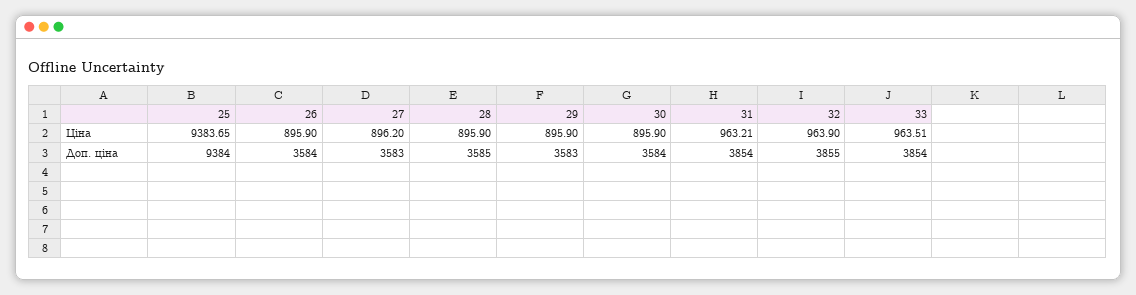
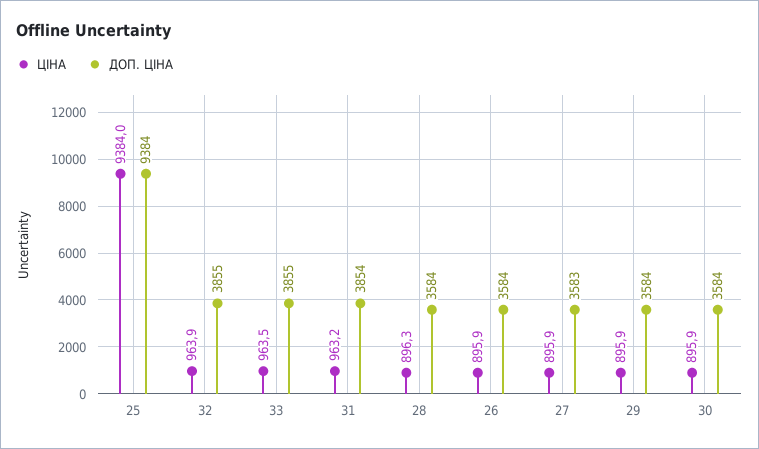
  {
    "Ціна": {
-     "25": 9383.65,
+     "25": 9384,
      "26": 895.9,
-     "27": 896.2,
+     "27": 895.9,
-     "28": 895.9,
+     "28": 896.3,
      "29": 895.9,
      "30": 895.9,
      "31": 963.21,
      "32": 963.9,
      "33": 963.51
    },
    "Доп. ціна": {
      "25": 9384,
      "26": 3584,
      "27": 3583,
-     "28": 3585,
+     "28": 3584,
-     "29": 3583,
+     "29": 3584,
      "30": 3584,
      "31": 3854,
      "32": 3855,
-     "33": 3854
+     "33": 3855
    }
  }

